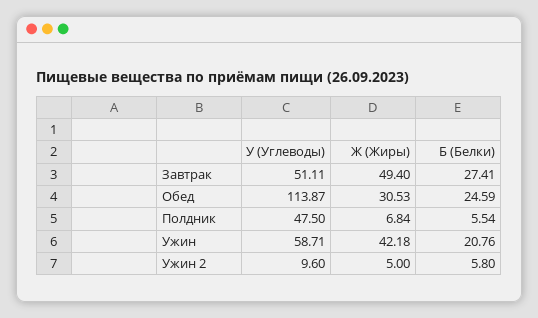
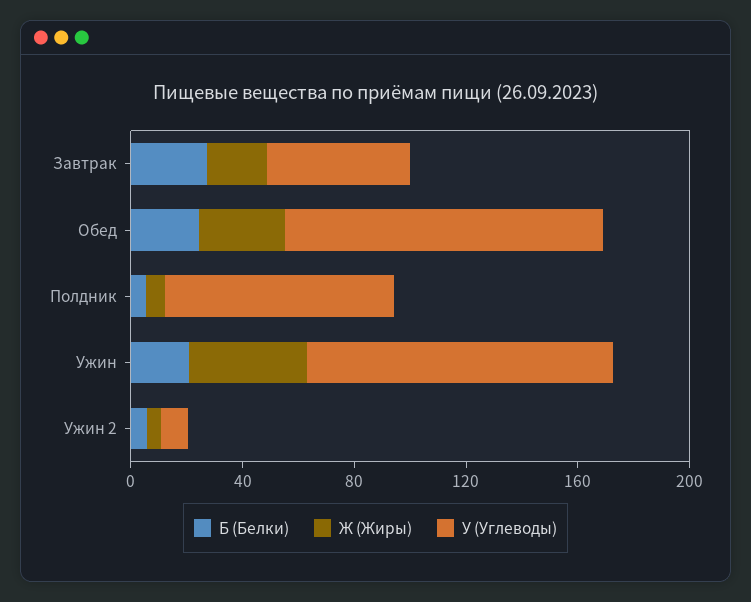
  {
    "У (Углеводы)": {
      "Завтрак": 51.11,
      "Обед": 113.87,
-     "Полдник": 47.5,
+     "Полдник": 80,
-     "Ужин": 58.71,
+     "Ужин": 110,
      "Ужин 2": 9.6
    },
    "Ж (Жиры)": {
-     "Завтрак": 49.4,
+     "Завтрак": 20,
      "Обед": 30.53,
      "Полдник": 6.84,
      "Ужин": 42.18,
      "Ужин 2": 5
    },
    "Б (Белки)": {
      "Завтрак": 27.41,
      "Обед": 24.59,
      "Полдник": 5.54,
      "Ужин": 20.76,
      "Ужин 2": 5.8
    }
  }

